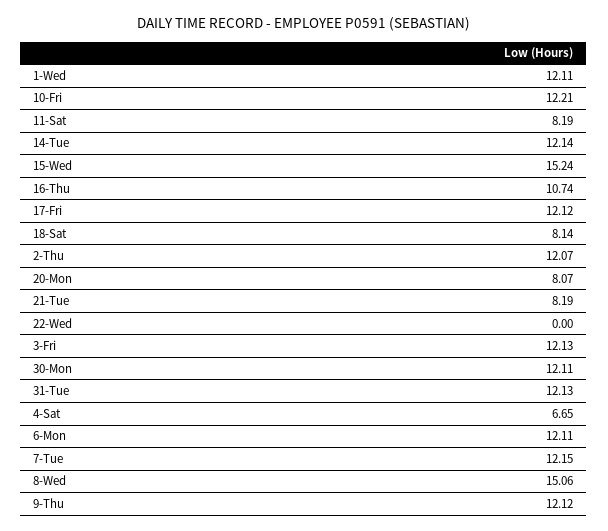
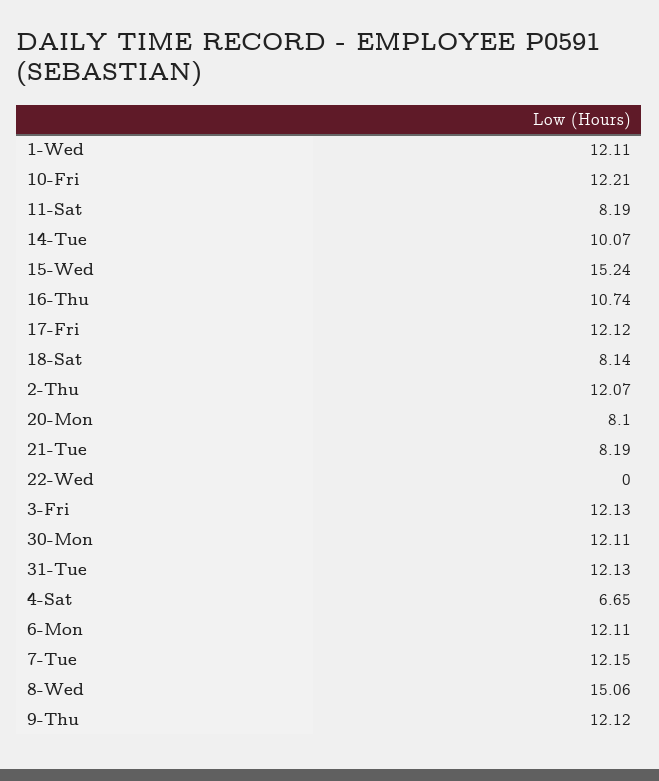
  {
    "1-Wed": 12.11,
    "10-Fri": 12.21,
    "11-Sat": 8.19,
-   "14-Tue": 12.14,
+   "14-Tue": 10.07,
    "15-Wed": 15.24,
    "16-Thu": 10.74,
    "17-Fri": 12.12,
    "18-Sat": 8.14,
    "2-Thu": 12.07,
-   "20-Mon": 8.07,
+   "20-Mon": 8.1,
    "21-Tue": 8.19,
    "22-Wed": 0,
    "3-Fri": 12.13,
    "30-Mon": 12.11,
    "31-Tue": 12.13,
    "4-Sat": 6.65,
    "6-Mon": 12.11,
    "7-Tue": 12.15,
    "8-Wed": 15.06,
    "9-Thu": 12.12
  }

